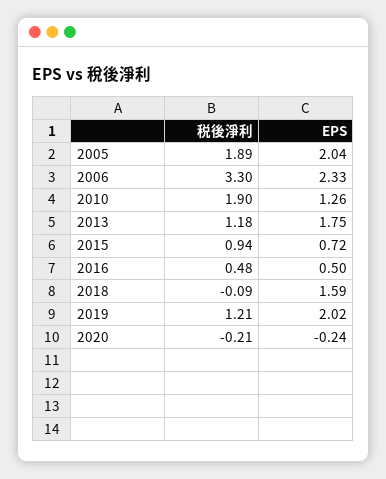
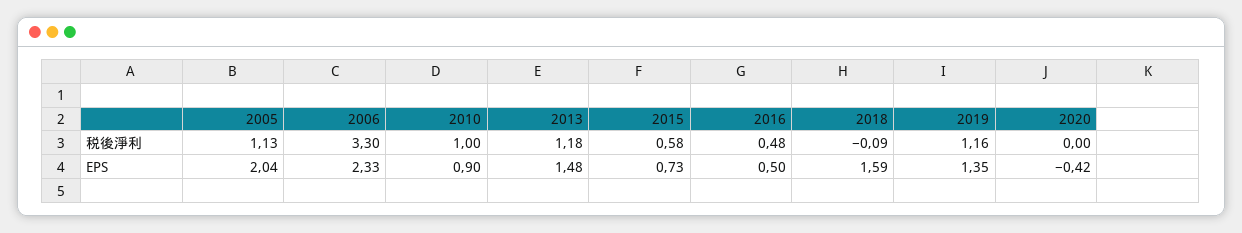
  {
    "税後淨利": {
-     "2005": 1.89,
+     "2005": 1.13,
      "2006": 3.3,
-     "2010": 1.9,
+     "2010": 1,
      "2013": 1.18,
-     "2015": 0.94,
+     "2015": 0.58,
      "2016": 0.48,
      "2018": -0.09,
-     "2019": 1.21,
+     "2019": 1.16,
-     "2020": -0.21
+     "2020": 0
    },
    "EPS": {
      "2005": 2.04,
      "2006": 2.33,
-     "2010": 1.26,
+     "2010": 0.9,
-     "2013": 1.75,
+     "2013": 1.48,
-     "2015": 0.72,
+     "2015": 0.73,
      "2016": 0.5,
      "2018": 1.59,
-     "2019": 2.02,
+     "2019": 1.35,
-     "2020": -0.24
+     "2020": -0.42
    }
  }

